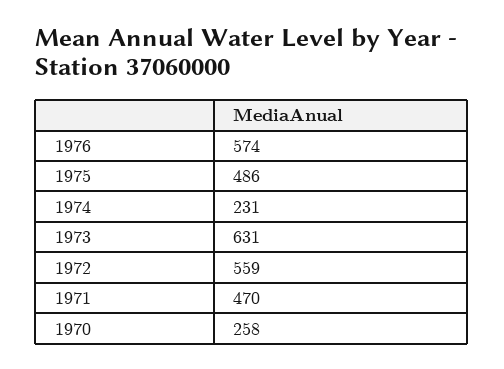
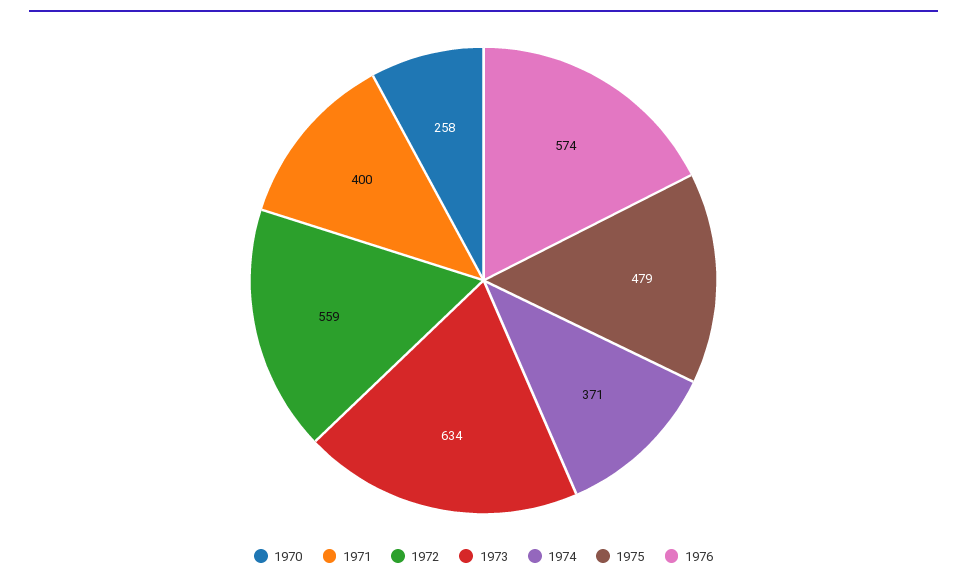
  {
    "1976": 574,
-   "1975": 486,
+   "1975": 479,
-   "1974": 231,
+   "1974": 371,
-   "1973": 631,
+   "1973": 634,
    "1972": 559,
-   "1971": 470,
+   "1971": 400,
    "1970": 258
  }

